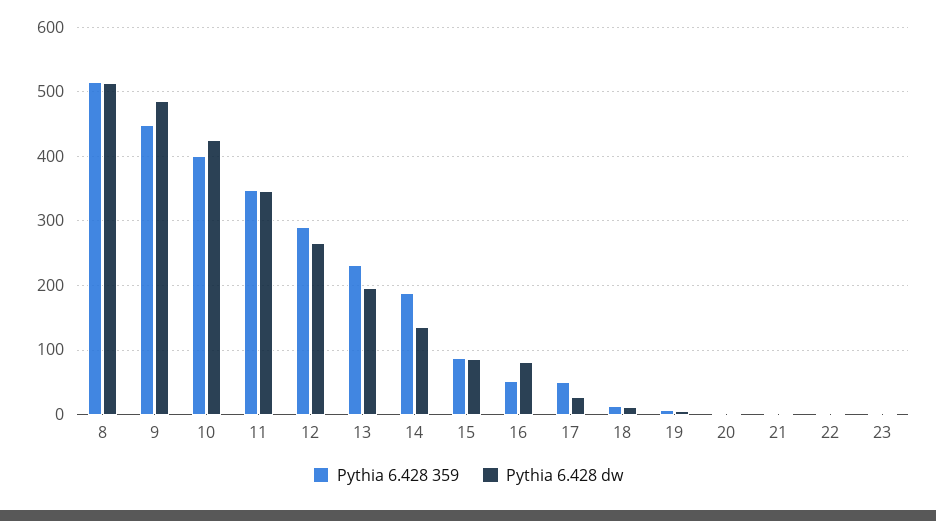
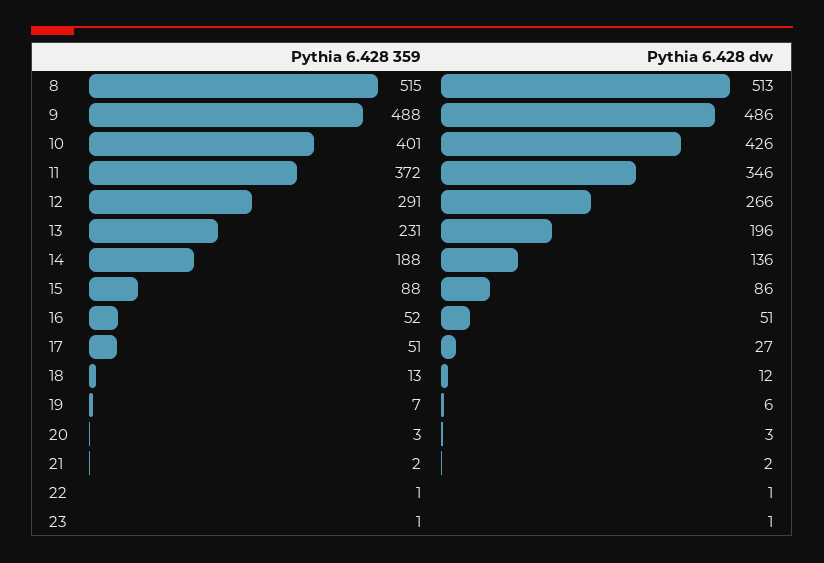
  {
    "Pythia 6.428 359": {
      "8": 515,
-     "9": 450,
+     "9": 488,
      "10": 401,
-     "11": 350,
+     "11": 372,
      "12": 291,
      "13": 231,
      "14": 188,
      "15": 88,
      "16": 52,
      "17": 51,
      "18": 13,
      "19": 7,
      "20": 3,
      "21": 2,
      "22": 1,
      "23": 1
    },
    "Pythia 6.428 dw": {
      "8": 513,
      "9": 486,
      "10": 426,
      "11": 346,
      "12": 266,
      "13": 196,
      "14": 136,
      "15": 86,
-     "16": 80,
+     "16": 51,
      "17": 27,
      "18": 12,
      "19": 6,
      "20": 3,
      "21": 2,
      "22": 1,
      "23": 1
    }
  }

